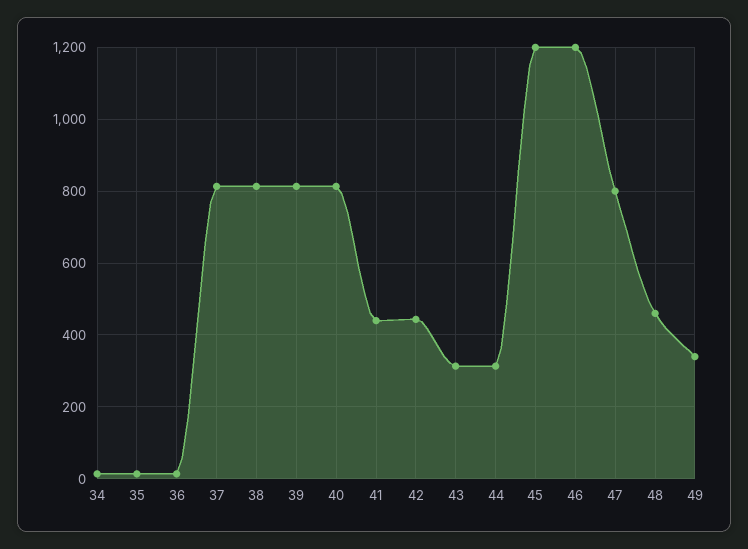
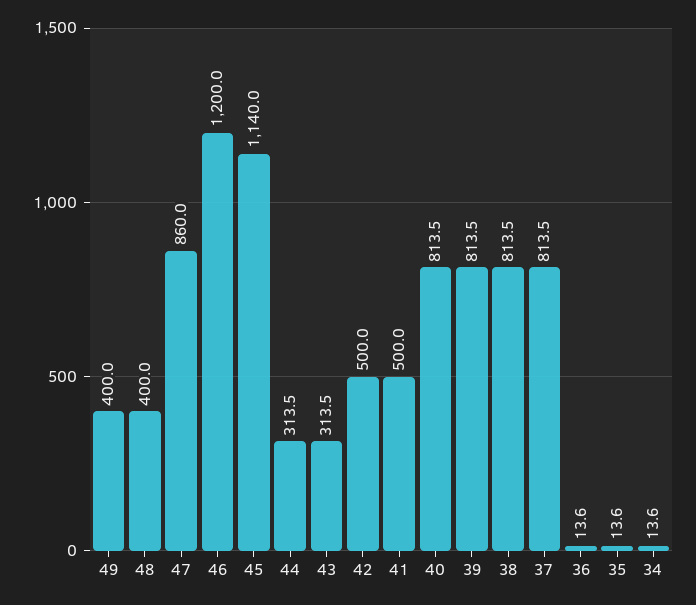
  {
    "34": 13.6,
    "35": 13.6,
    "36": 13.6,
    "37": 813.5,
    "38": 813.5,
    "39": 813.5,
    "40": 813.5,
-   "41": 440,
+   "41": 500,
-   "42": 440,
+   "42": 500,
    "43": 313.5,
    "44": 313.5,
-   "45": 1200,
+   "45": 1140,
    "46": 1200,
-   "47": 800,
+   "47": 860,
-   "48": 460,
+   "48": 400,
-   "49": 340
+   "49": 400
  }

